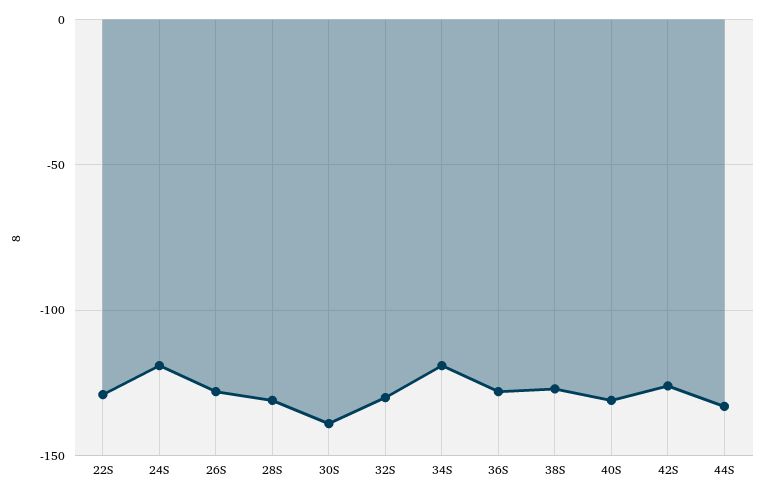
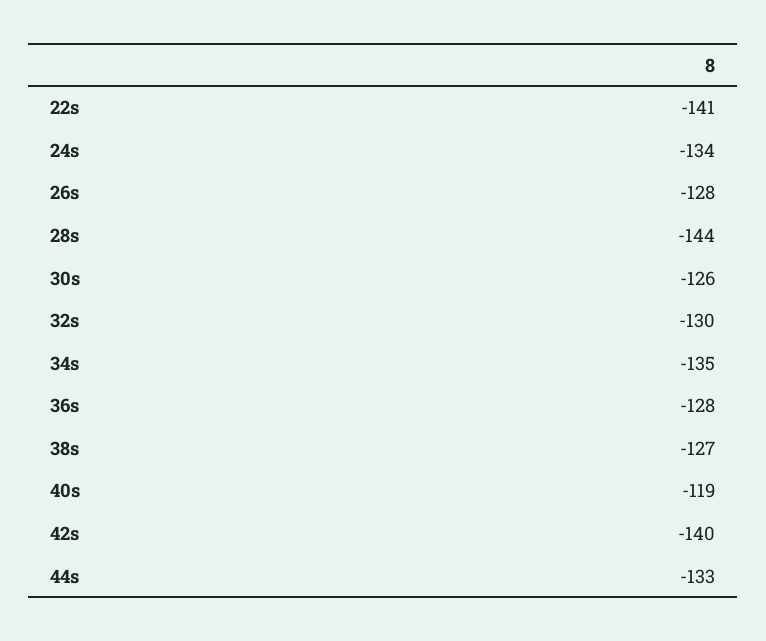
  {
-   "22S": -130,
+   "22S": -141,
-   "24S": -120,
+   "24S": -134,
    "26S": -128,
-   "28S": -130,
+   "28S": -144,
-   "30S": -140,
+   "30S": -126,
    "32S": -130,
-   "34S": -120,
+   "34S": -135,
    "36S": -128,
    "38S": -127,
-   "40S": -130,
+   "40S": -119,
-   "42S": -125,
+   "42S": -140,
    "44S": -133
  }

